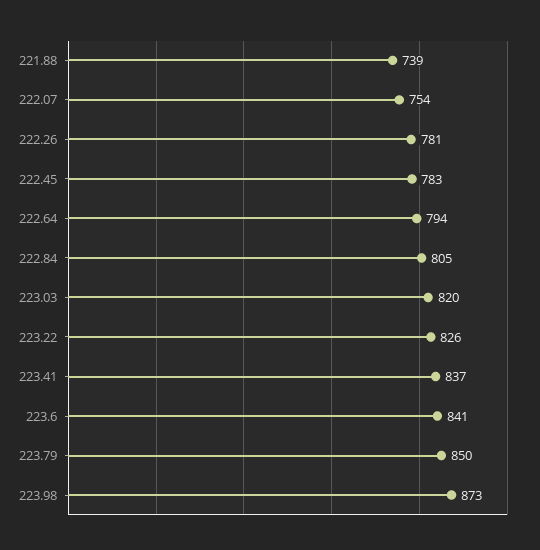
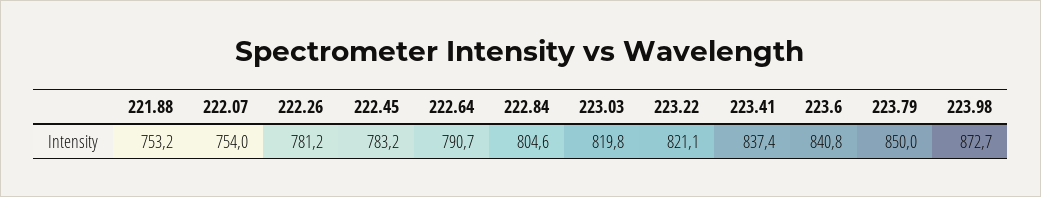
  {
-   "221.88": 739,
+   "221.88": 753.2,
    "222.07": 754,
    "222.26": 781.2,
    "222.45": 783.2,
-   "222.64": 794,
+   "222.64": 790.7,
    "222.84": 804.6,
    "223.03": 819.8,
-   "223.22": 826,
+   "223.22": 821.1,
    "223.41": 837.4,
    "223.6": 840.8,
    "223.79": 850,
    "223.98": 872.7
  }

